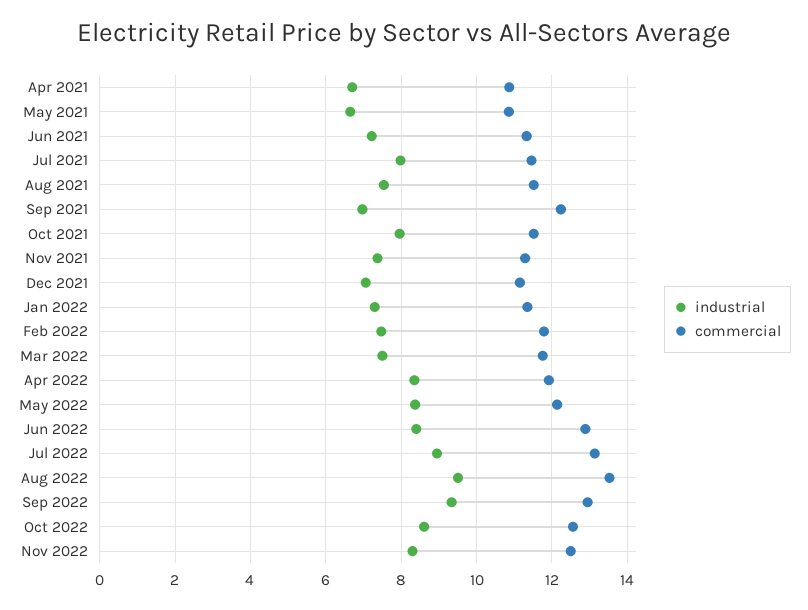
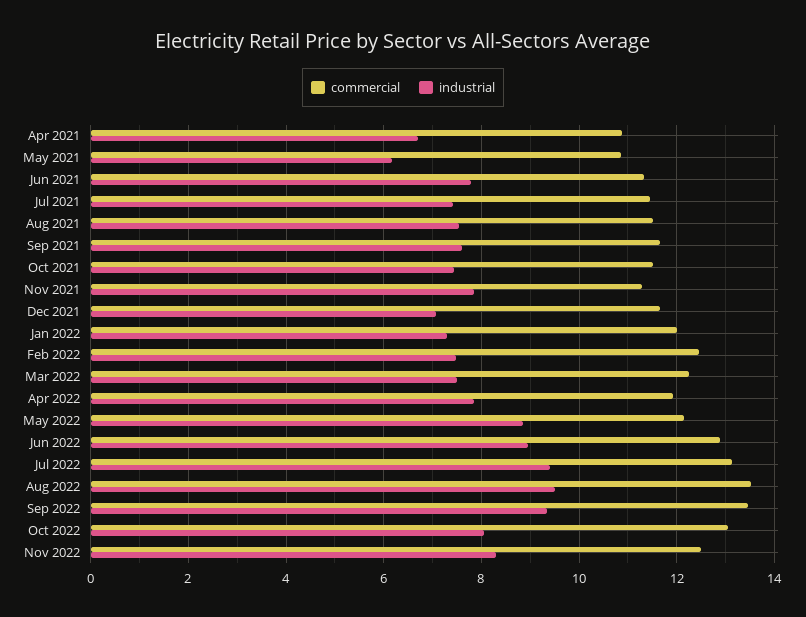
  {
    "industrial": {
      "Apr 2021": 6.8,
-     "May 2021": 6.6,
+     "May 2021": 6.2,
-     "Jun 2021": 7.2,
+     "Jun 2021": 7.8,
-     "Jul 2021": 8,
+     "Jul 2021": 7.4,
      "Aug 2021": 7.6,
-     "Sep 2021": 7,
+     "Sep 2021": 7.6,
-     "Oct 2021": 8,
+     "Oct 2021": 7.4,
-     "Nov 2021": 7.4,
+     "Nov 2021": 7.8,
      "Dec 2021": 7,
      "Jan 2022": 7.4,
      "Feb 2022": 7.4,
      "Mar 2022": 7.6,
-     "Apr 2022": 8.4,
+     "Apr 2022": 7.8,
-     "May 2022": 8.4,
+     "May 2022": 8.8,
-     "Jun 2022": 8.4,
+     "Jun 2022": 9,
-     "Jul 2022": 9,
+     "Jul 2022": 9.4,
      "Aug 2022": 9.6,
      "Sep 2022": 9.4,
-     "Oct 2022": 8.6,
+     "Oct 2022": 8,
      "Nov 2022": 8.4
    },
    "commercial": {
      "Apr 2021": 10.8,
      "May 2021": 10.8,
      "Jun 2021": 11.4,
      "Jul 2021": 11.4,
      "Aug 2021": 11.6,
-     "Sep 2021": 12.2,
+     "Sep 2021": 11.6,
      "Oct 2021": 11.6,
      "Nov 2021": 11.2,
-     "Dec 2021": 11.2,
+     "Dec 2021": 11.6,
-     "Jan 2022": 11.4,
+     "Jan 2022": 12,
-     "Feb 2022": 11.8,
+     "Feb 2022": 12.4,
-     "Mar 2022": 11.8,
+     "Mar 2022": 12.2,
      "Apr 2022": 12,
      "May 2022": 12.2,
      "Jun 2022": 12.8,
      "Jul 2022": 13.2,
      "Aug 2022": 13.6,
-     "Sep 2022": 13,
+     "Sep 2022": 13.4,
-     "Oct 2022": 12.6,
+     "Oct 2022": 13,
      "Nov 2022": 12.6
    }
  }

